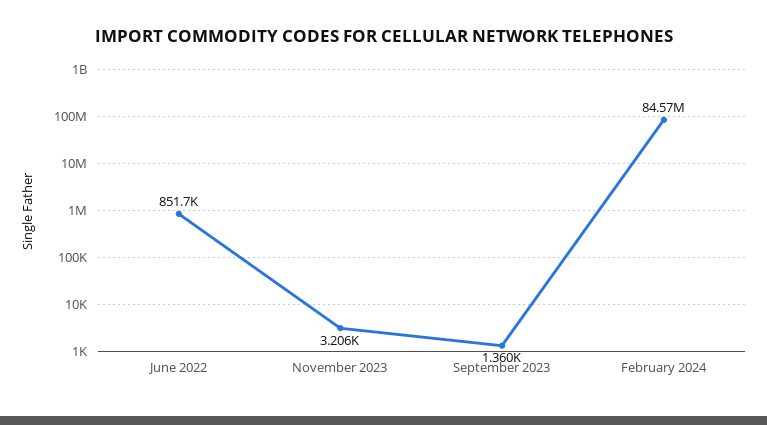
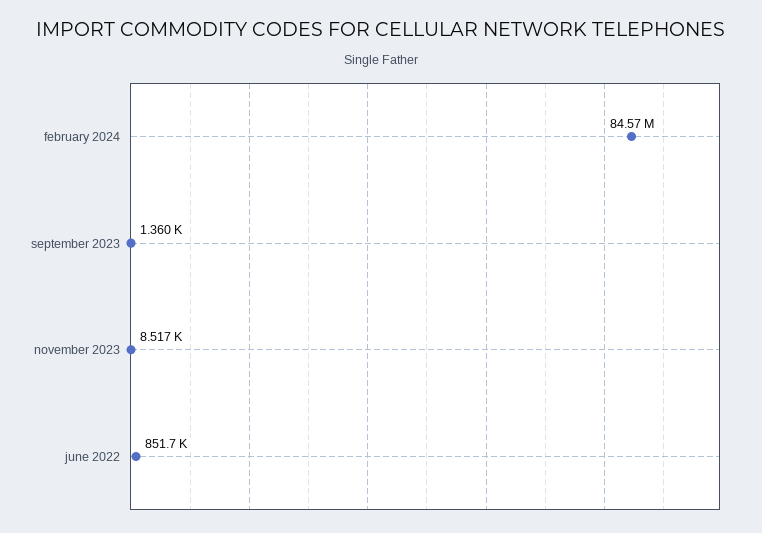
  {
    "June 2022": 851700,
-   "November 2023": 3206,
+   "November 2023": 8517,
    "September 2023": 1360,
    "February 2024": 84570000
  }

